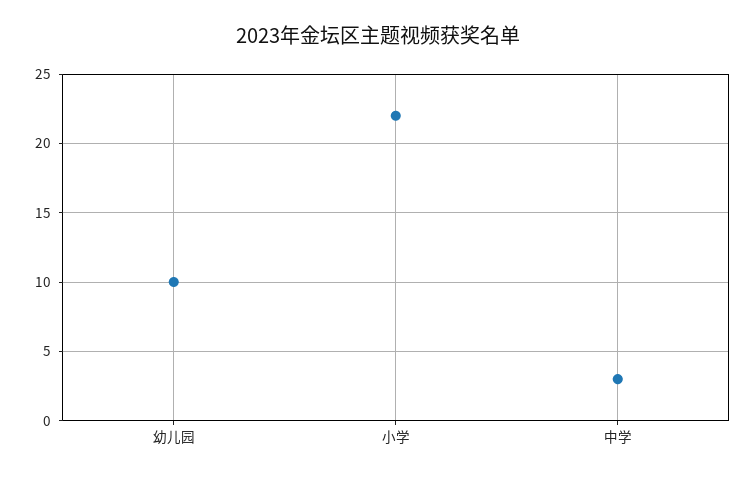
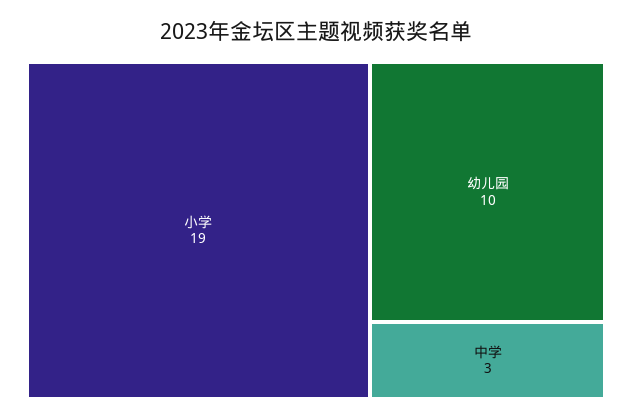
  {
    "幼儿园": 10,
-   "小学": 22,
+   "小学": 19,
    "中学": 3
  }

